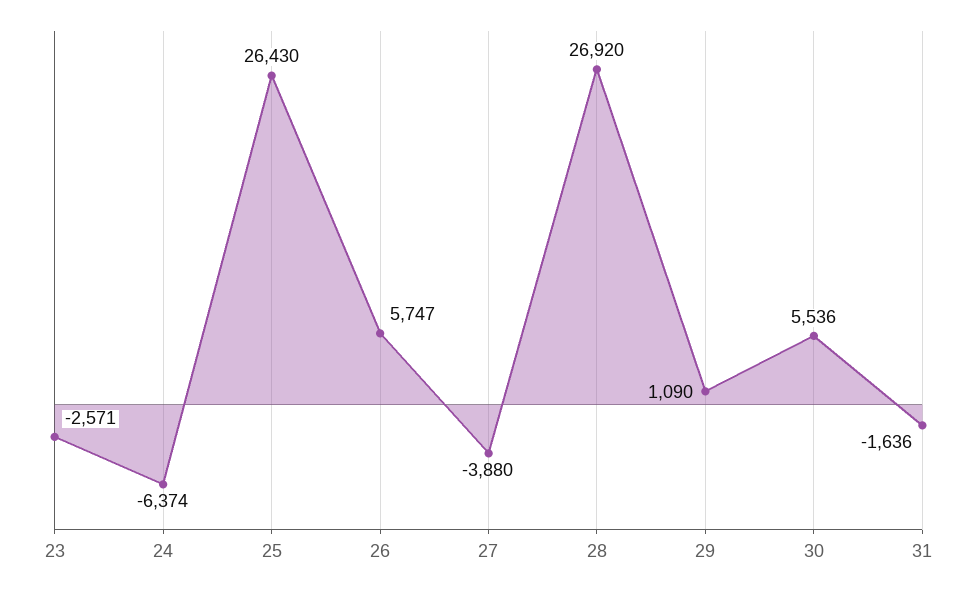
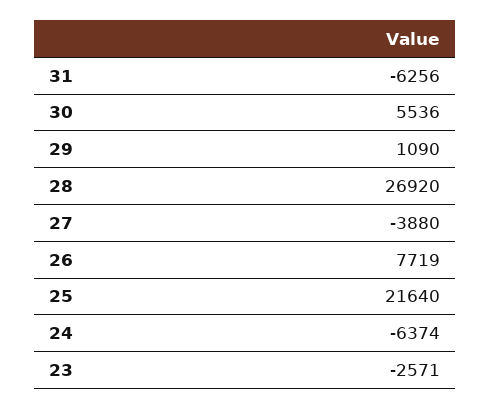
  {
    "23": -2571,
    "24": -6374,
-   "25": 26430,
+   "25": 21640,
-   "26": 5747,
+   "26": 7719,
    "27": -3880,
    "28": 26920,
    "29": 1090,
    "30": 5536,
-   "31": -1636
+   "31": -6256
  }

